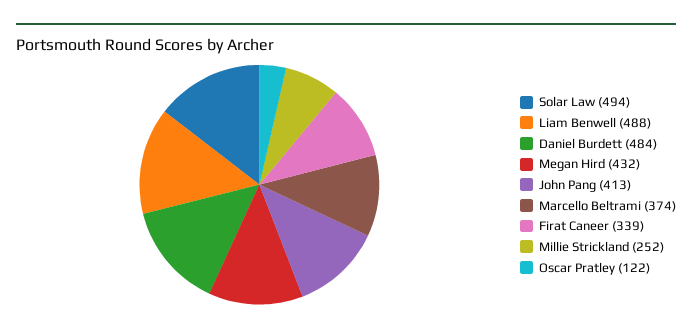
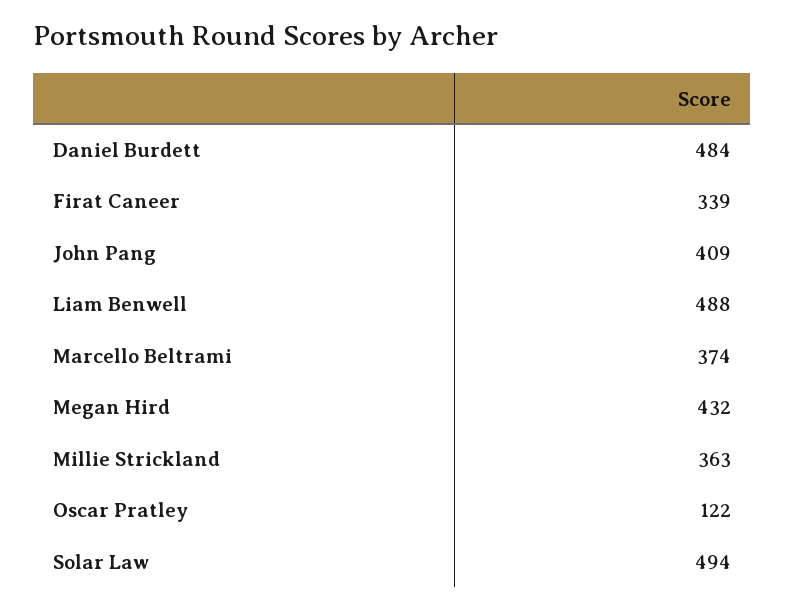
  {
    "Solar Law": 494,
    "Liam Benwell": 488,
    "Daniel Burdett": 484,
    "Megan Hird": 432,
-   "John Pang": 413,
+   "John Pang": 409,
    "Marcello Beltrami": 374,
    "Firat Caneer": 339,
-   "Millie Strickland": 252,
+   "Millie Strickland": 363,
    "Oscar Pratley": 122
  }

